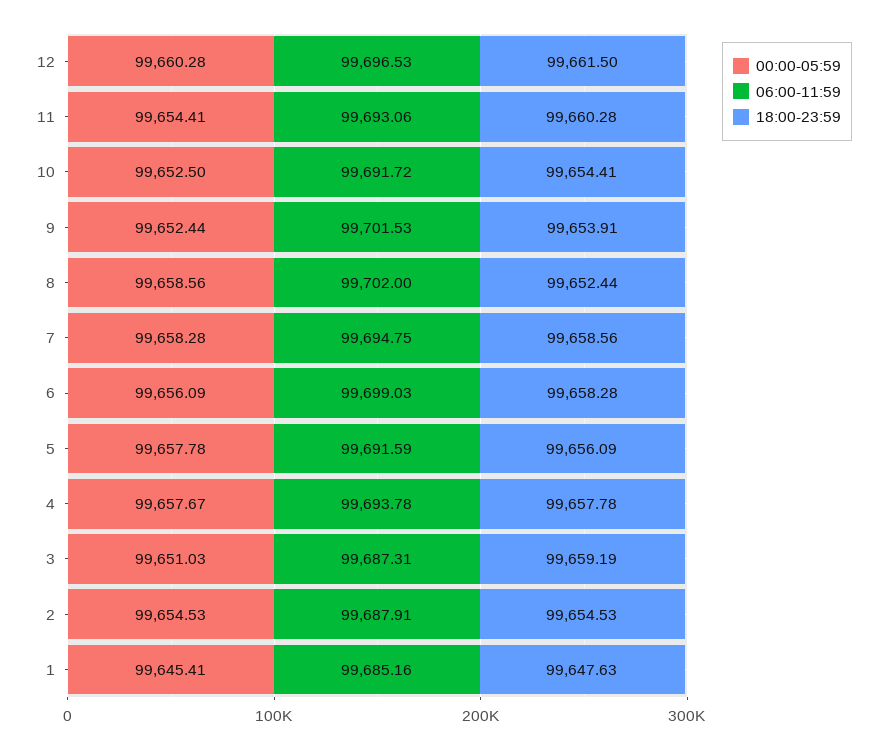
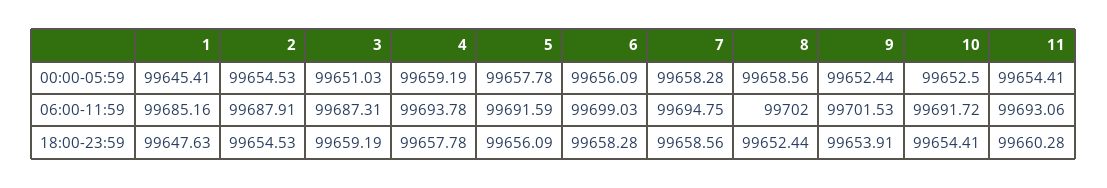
  {
    "00:00-05:59": {
-     "12": 99660.28,
      "11": 99654.41,
      "10": 99652.5,
      "9": 99652.44,
      "8": 99658.56,
      "7": 99658.28,
      "6": 99656.09,
      "5": 99657.78,
-     "4": 99657.67,
+     "4": 99659.19,
      "3": 99651.03,
      "2": 99654.53,
      "1": 99645.41
    },
    "06:00-11:59": {
-     "12": 99696.53,
      "11": 99693.06,
      "10": 99691.72,
      "9": 99701.53,
      "8": 99702,
      "7": 99694.75,
      "6": 99699.03,
      "5": 99691.59,
      "4": 99693.78,
      "3": 99687.31,
      "2": 99687.91,
      "1": 99685.16
    },
    "18:00-23:59": {
-     "12": 99661.5,
      "11": 99660.28,
      "10": 99654.41,
      "9": 99653.91,
      "8": 99652.44,
      "7": 99658.56,
      "6": 99658.28,
      "5": 99656.09,
      "4": 99657.78,
      "3": 99659.19,
      "2": 99654.53,
      "1": 99647.63
    }
  }

